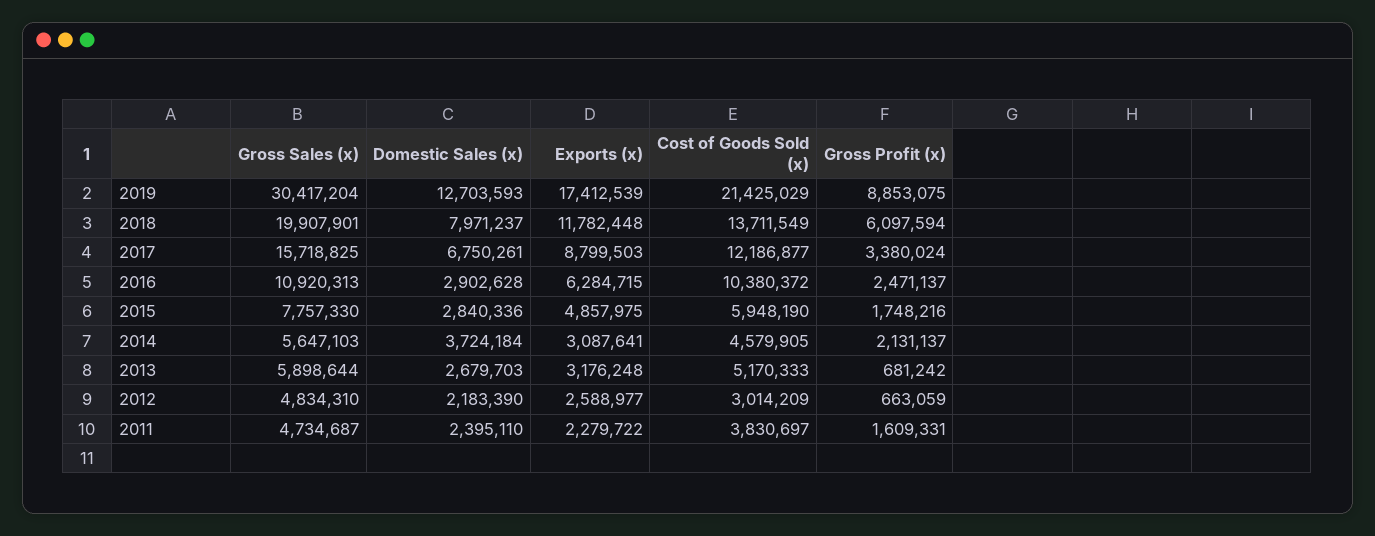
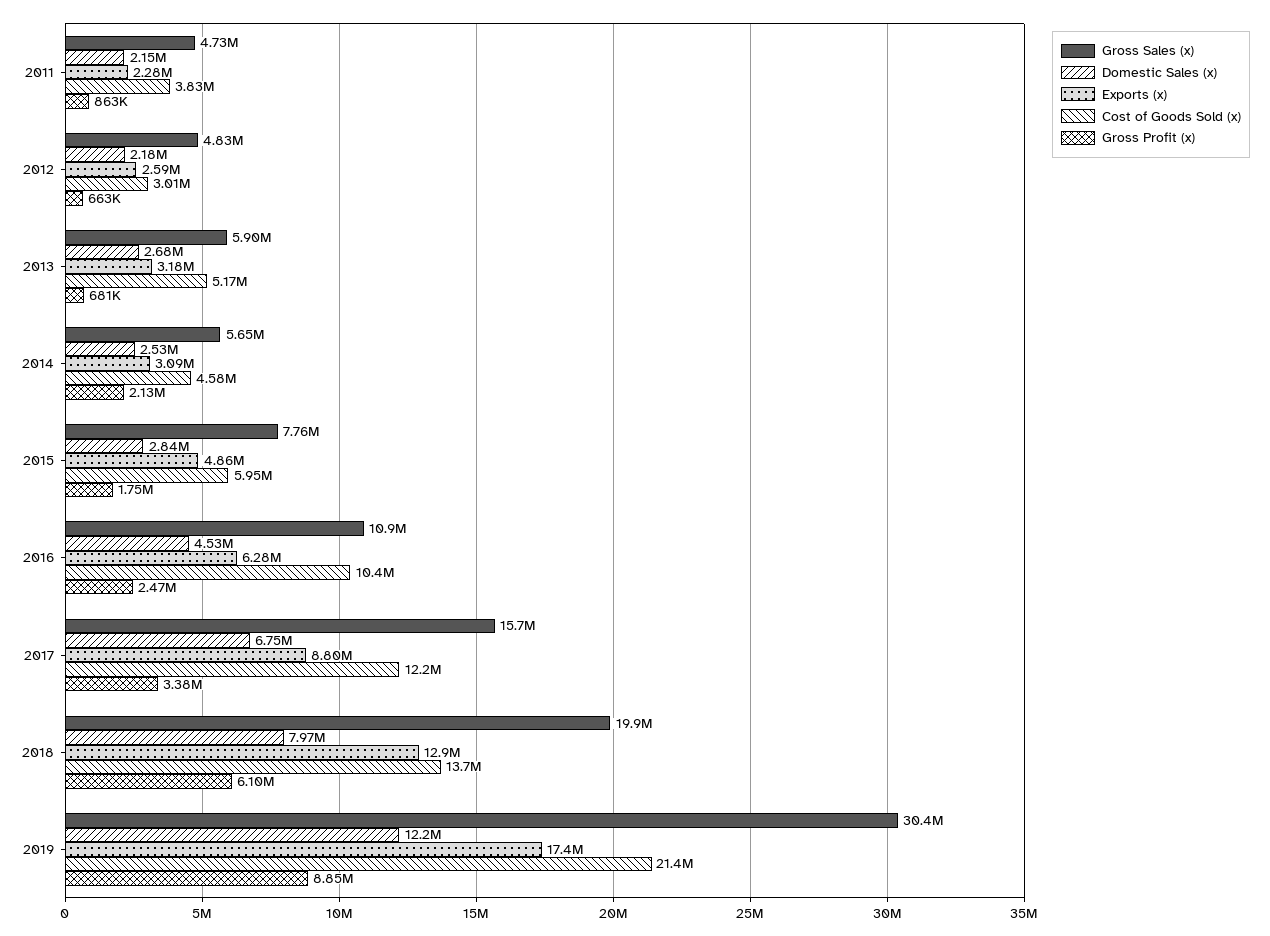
  {
    "Gross Sales (x)": {
      "2019": 30417204,
      "2018": 19907901,
      "2017": 15718825,
      "2016": 10920313,
      "2015": 7757330,
      "2014": 5647103,
      "2013": 5898644,
      "2012": 4834310,
      "2011": 4734687
    },
    "Domestic Sales (x)": {
-     "2019": 12703593,
+     "2019": 12200000,
      "2018": 7971237,
      "2017": 6750261,
-     "2016": 2902628,
+     "2016": 4530000,
      "2015": 2840336,
-     "2014": 3724184,
+     "2014": 2530000,
      "2013": 2679703,
      "2012": 2183390,
-     "2011": 2395110
+     "2011": 2150000
    },
    "Exports (x)": {
      "2019": 17412539,
-     "2018": 11782448,
+     "2018": 12900000,
      "2017": 8799503,
      "2016": 6284715,
      "2015": 4857975,
      "2014": 3087641,
      "2013": 3176248,
      "2012": 2588977,
      "2011": 2279722
    },
    "Cost of Goods Sold (x)": {
      "2019": 21425029,
      "2018": 13711549,
      "2017": 12186877,
      "2016": 10380372,
      "2015": 5948190,
      "2014": 4579905,
      "2013": 5170333,
      "2012": 3014209,
      "2011": 3830697
    },
    "Gross Profit (x)": {
      "2019": 8853075,
      "2018": 6097594,
      "2017": 3380024,
      "2016": 2471137,
      "2015": 1748216,
      "2014": 2131137,
      "2013": 681242,
      "2012": 663059,
-     "2011": 1609331
+     "2011": 863000
    }
  }

